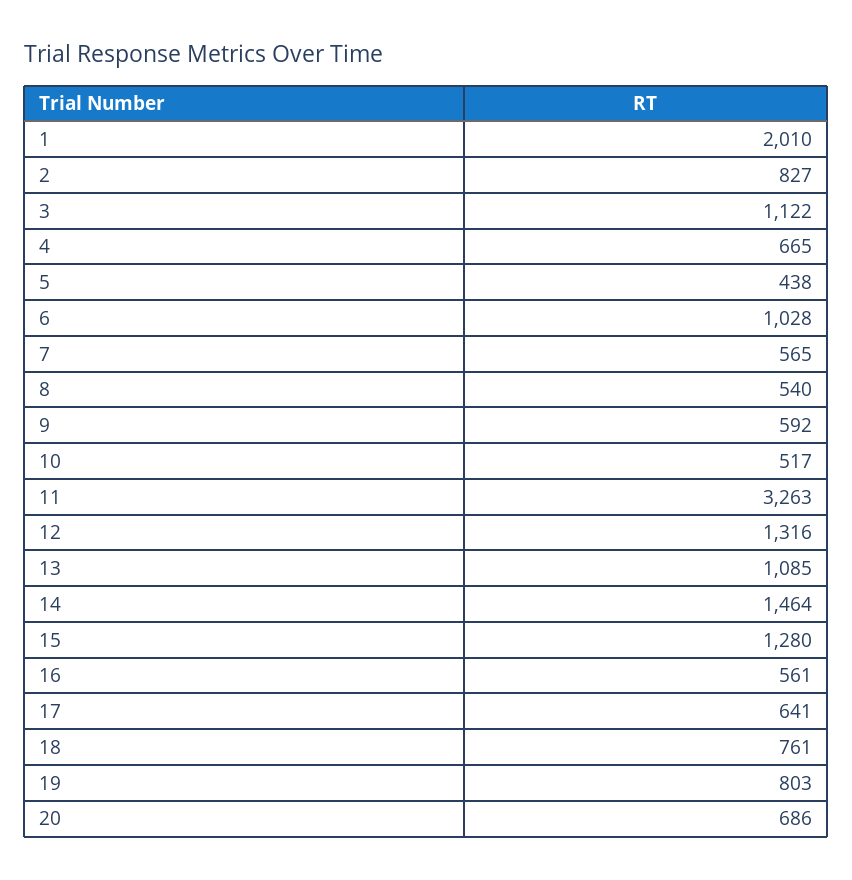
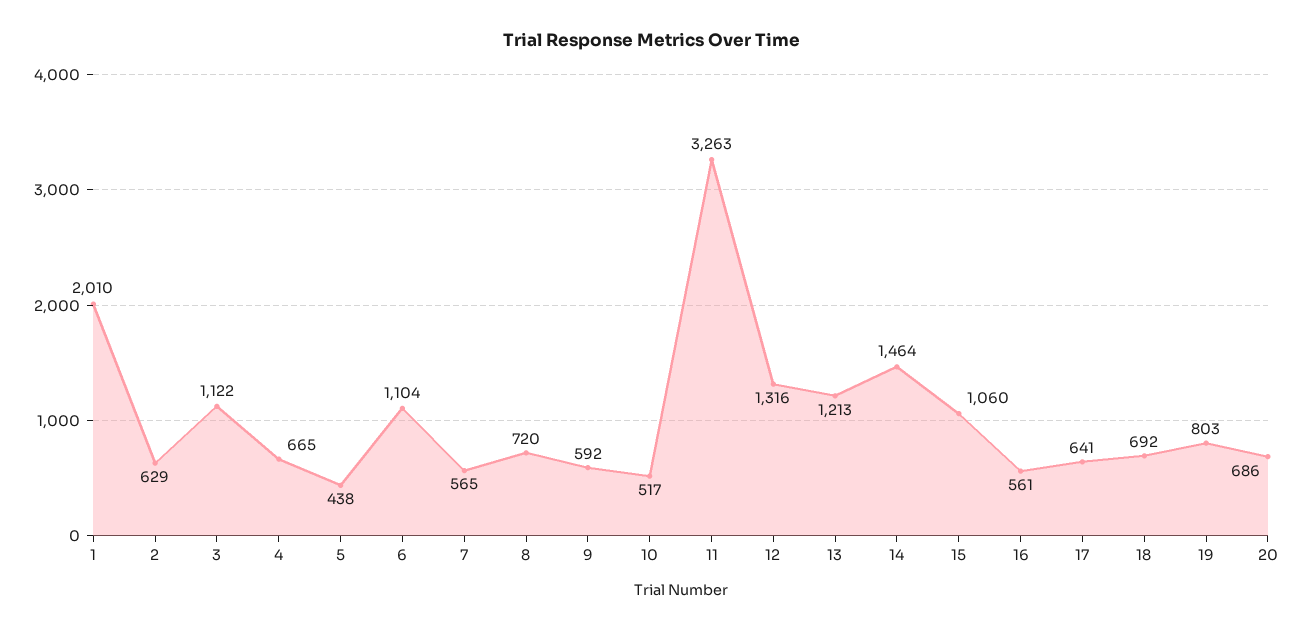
  {
    "1": 2010,
-   "2": 827,
+   "2": 629,
    "3": 1122,
    "4": 665,
    "5": 438,
-   "6": 1028,
+   "6": 1104,
    "7": 565,
-   "8": 540,
+   "8": 720,
    "9": 592,
    "10": 517,
    "11": 3263,
    "12": 1316,
-   "13": 1085,
+   "13": 1213,
    "14": 1464,
-   "15": 1280,
+   "15": 1060,
    "16": 561,
    "17": 641,
-   "18": 761,
+   "18": 692,
    "19": 803,
    "20": 686
  }

